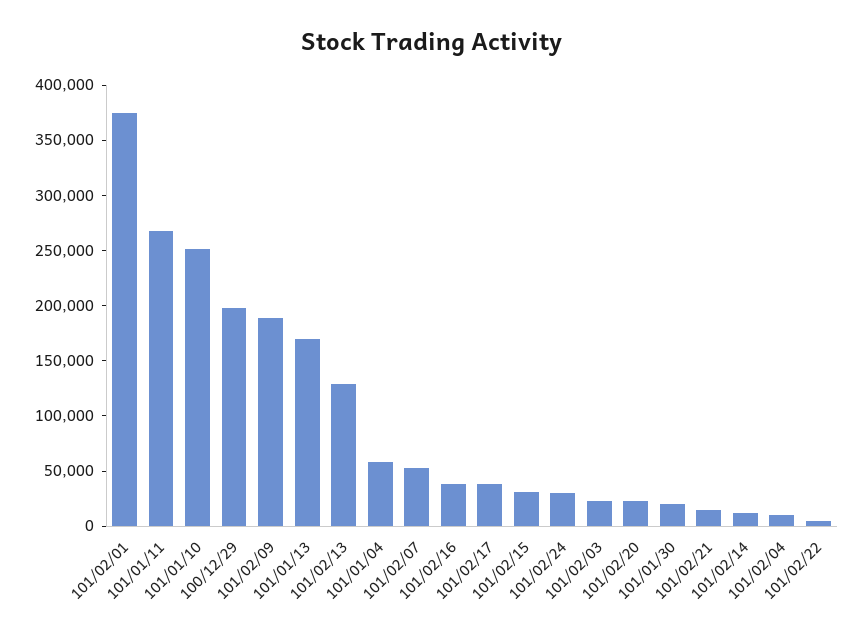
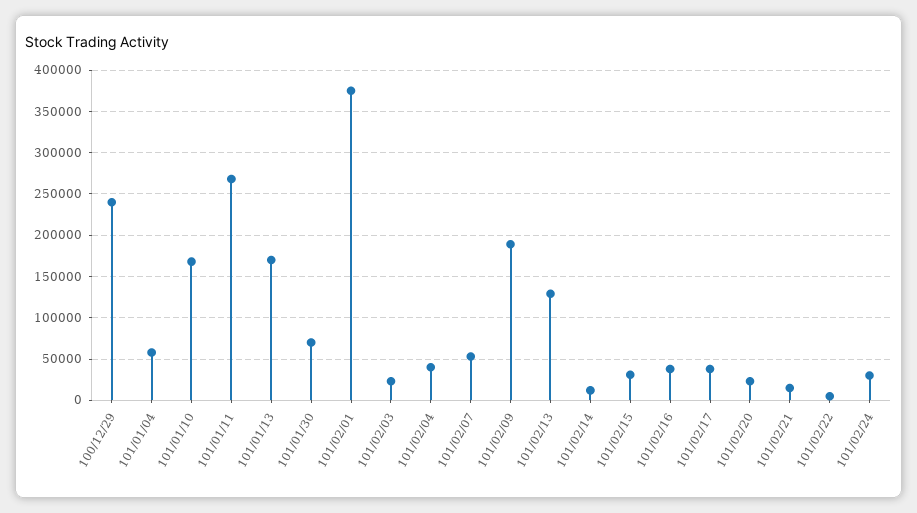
  {
    "101/02/01": 380000,
    "101/01/11": 270000,
-   "101/01/10": 250000,
+   "101/01/10": 170000,
-   "100/12/29": 200000,
+   "100/12/29": 240000,
    "101/02/09": 190000,
    "101/01/13": 170000,
    "101/02/13": 130000,
    "101/01/04": 60000,
    "101/02/07": 50000,
    "101/02/16": 40000,
    "101/02/17": 40000,
    "101/02/15": 30000,
    "101/02/24": 30000,
    "101/02/03": 20000,
    "101/02/20": 20000,
-   "101/01/30": 20000,
+   "101/01/30": 70000,
    "101/02/21": 20000,
    "101/02/14": 10000,
-   "101/02/04": 10000,
+   "101/02/04": 40000,
    "101/02/22": 10000
  }

